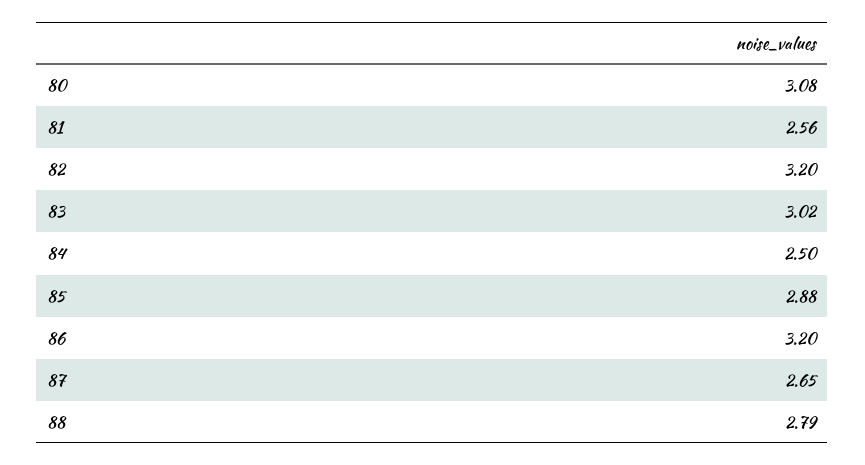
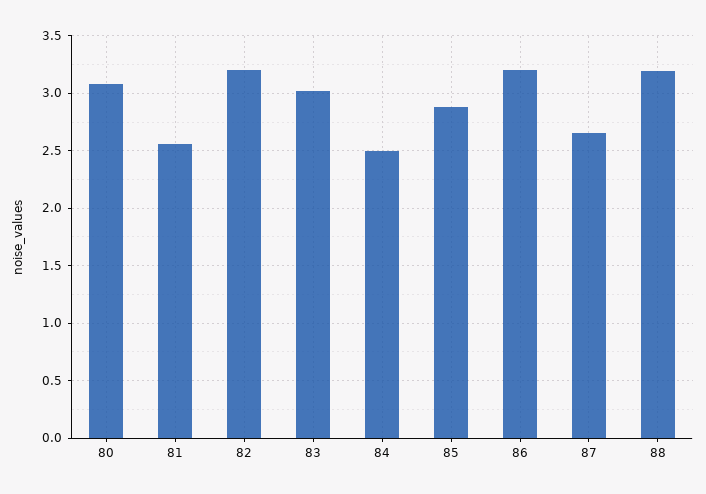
  {
    "80": 3.08,
    "81": 2.56,
    "82": 3.2,
    "83": 3.02,
    "84": 2.5,
    "85": 2.88,
    "86": 3.2,
    "87": 2.65,
-   "88": 2.79
+   "88": 3.2
  }

